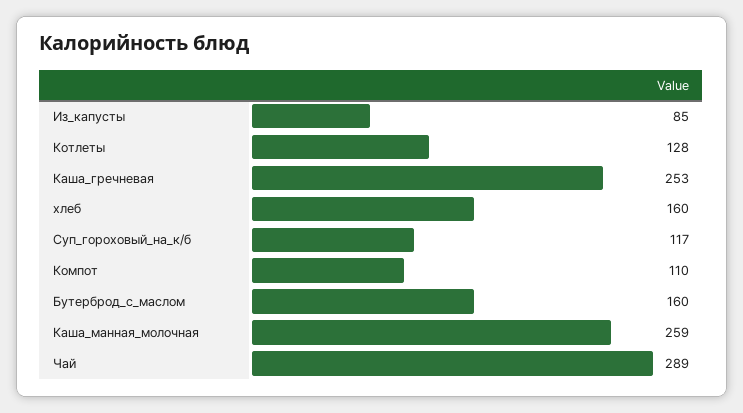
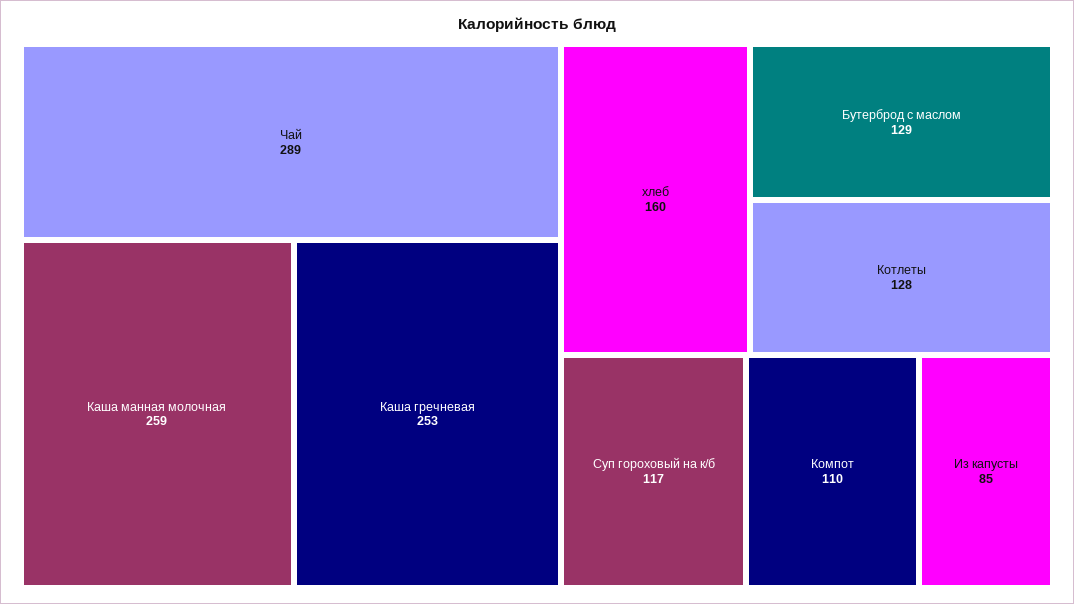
  {
    "Из_капусты": 85,
    "Котлеты": 128,
    "Каша_гречневая": 253,
    "хлеб": 160,
    "Суп_гороховый_на_к/б": 117,
    "Компот": 110,
-   "Бутерброд_с_маслом": 160,
+   "Бутерброд_с_маслом": 129,
    "Каша_манная_молочная": 259,
    "Чай": 289
  }

